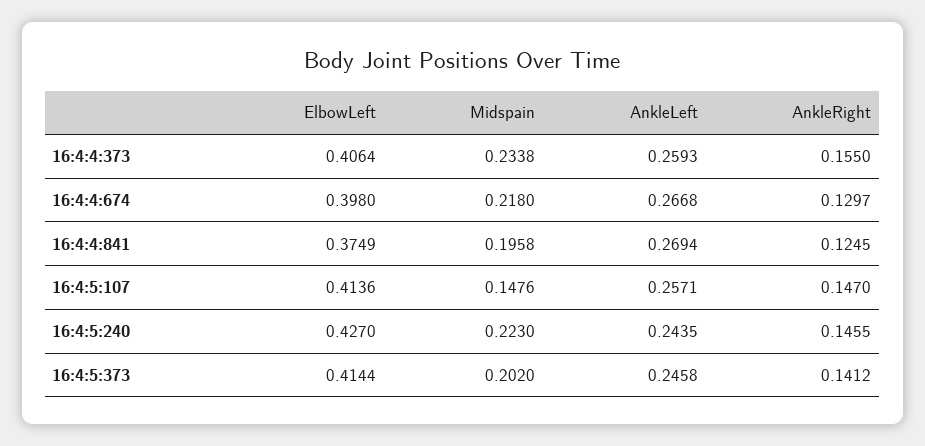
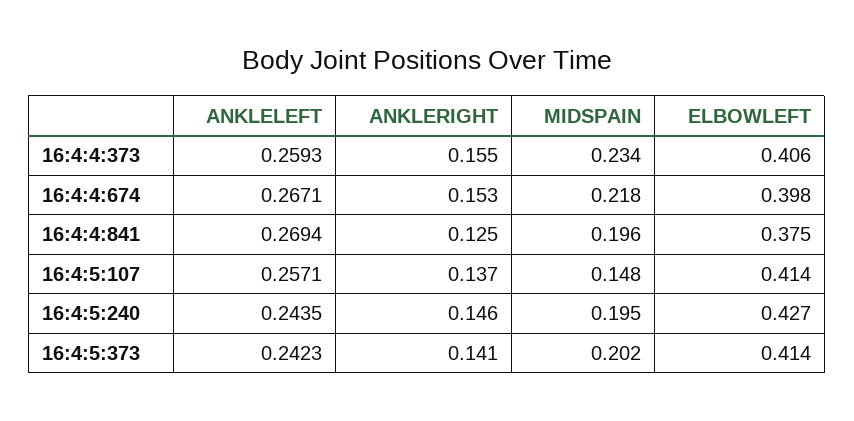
  {
    "ElbowLeft": {
      "16:4:4:373": 0.4064,
      "16:4:4:674": 0.398,
      "16:4:4:841": 0.3749,
      "16:4:5:107": 0.4136,
      "16:4:5:240": 0.427,
      "16:4:5:373": 0.4144
    },
    "Midspain": {
      "16:4:4:373": 0.2338,
      "16:4:4:674": 0.218,
      "16:4:4:841": 0.1958,
      "16:4:5:107": 0.1476,
-     "16:4:5:240": 0.223,
+     "16:4:5:240": 0.195,
      "16:4:5:373": 0.202
    },
    "AnkleLeft": {
      "16:4:4:373": 0.2593,
-     "16:4:4:674": 0.2668,
+     "16:4:4:674": 0.2671,
      "16:4:4:841": 0.2694,
      "16:4:5:107": 0.2571,
      "16:4:5:240": 0.2435,
-     "16:4:5:373": 0.2458
+     "16:4:5:373": 0.2423
    },
    "AnkleRight": {
      "16:4:4:373": 0.155,
-     "16:4:4:674": 0.1297,
+     "16:4:4:674": 0.153,
      "16:4:4:841": 0.1245,
-     "16:4:5:107": 0.147,
+     "16:4:5:107": 0.137,
      "16:4:5:240": 0.1455,
      "16:4:5:373": 0.1412
    }
  }

